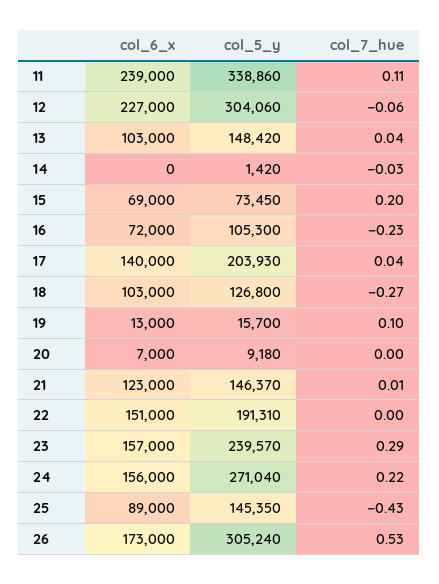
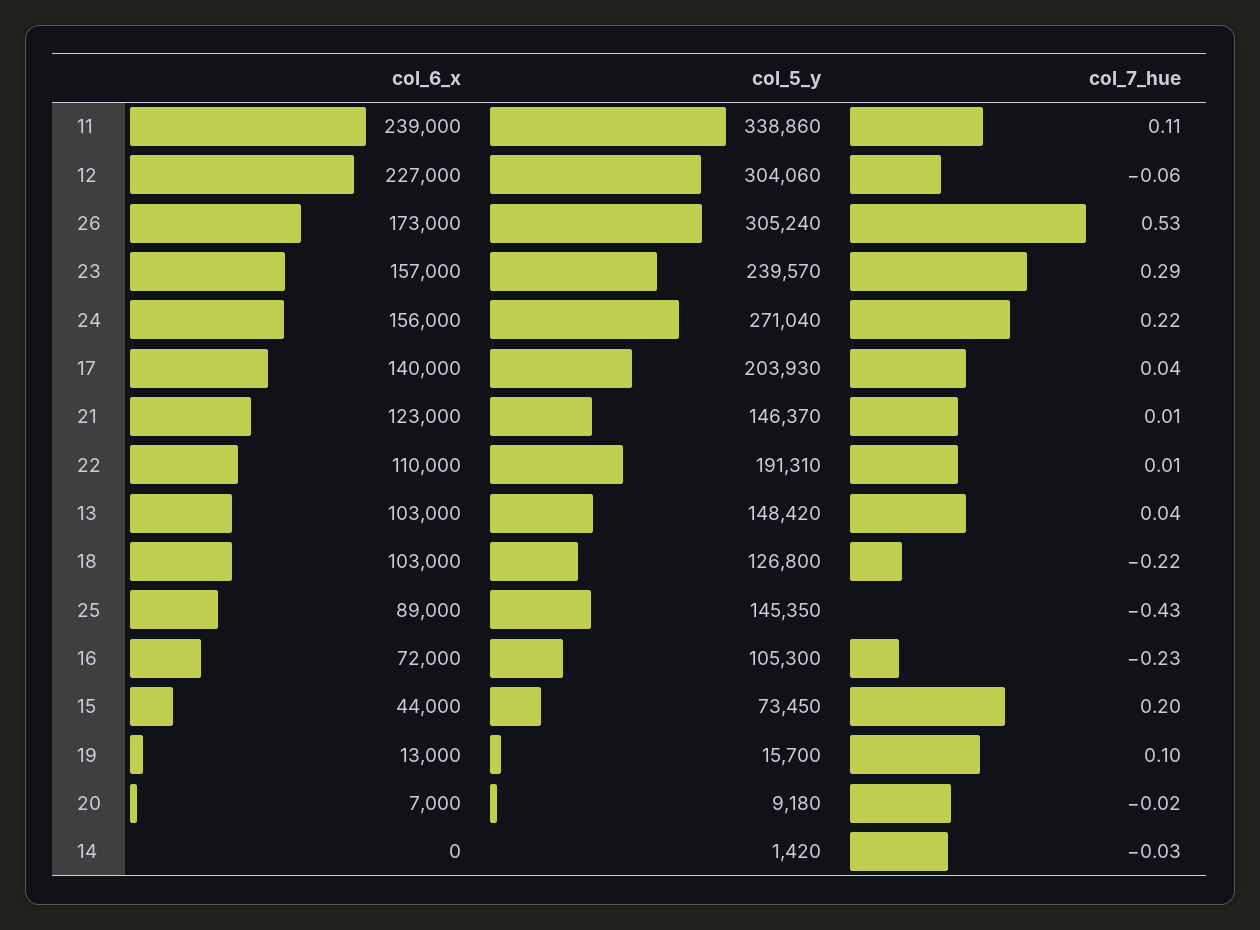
  {
    "col_6_x": {
      "11": 239000,
      "12": 227000,
      "13": 103000,
      "14": 0,
-     "15": 69000,
+     "15": 44000,
      "16": 72000,
      "17": 140000,
      "18": 103000,
      "19": 13000,
      "20": 7000,
      "21": 123000,
-     "22": 151000,
+     "22": 110000,
      "23": 157000,
      "24": 156000,
      "25": 89000,
      "26": 173000
    },
    "col_5_y": {
      "11": 338860,
      "12": 304060,
      "13": 148420,
      "14": 1420,
      "15": 73450,
      "16": 105300,
      "17": 203930,
      "18": 126800,
      "19": 15700,
      "20": 9180,
      "21": 146370,
      "22": 191310,
      "23": 239570,
      "24": 271040,
      "25": 145350,
      "26": 305240
    },
    "col_7_hue": {
      "11": 0.11,
      "12": -0.06,
      "13": 0.04,
      "14": -0.03,
      "15": 0.2,
      "16": -0.23,
      "17": 0.04,
-     "18": -0.27,
+     "18": -0.22,
      "19": 0.1,
-     "20": 0,
+     "20": -0.02,
      "21": 0.01,
-     "22": 0,
+     "22": 0.01,
      "23": 0.29,
      "24": 0.22,
      "25": -0.43,
      "26": 0.53
    }
  }

